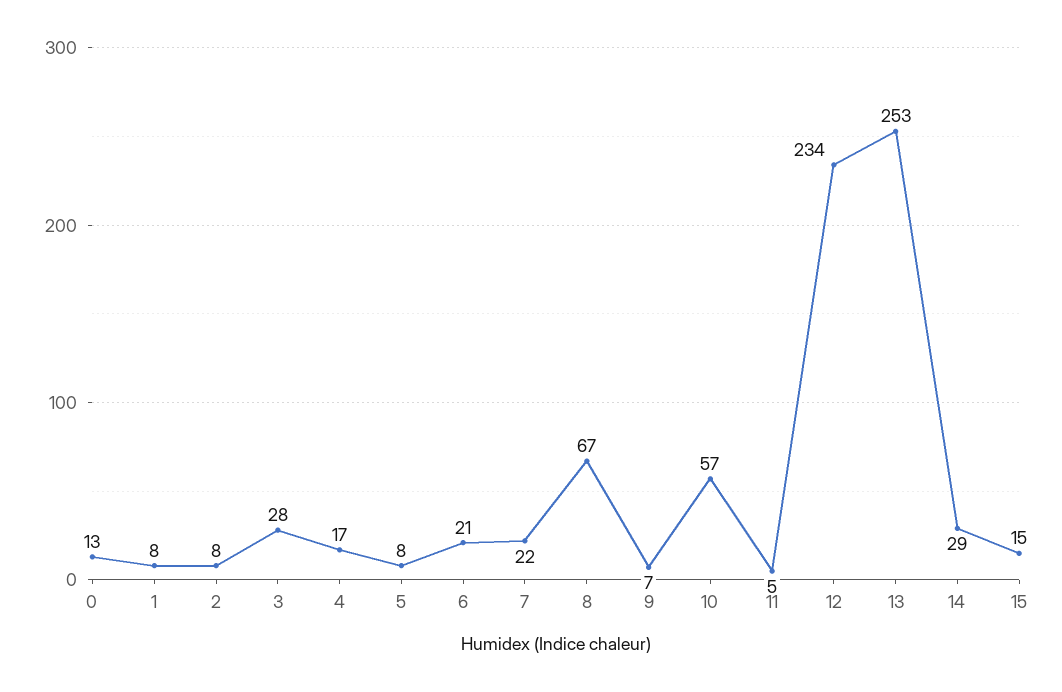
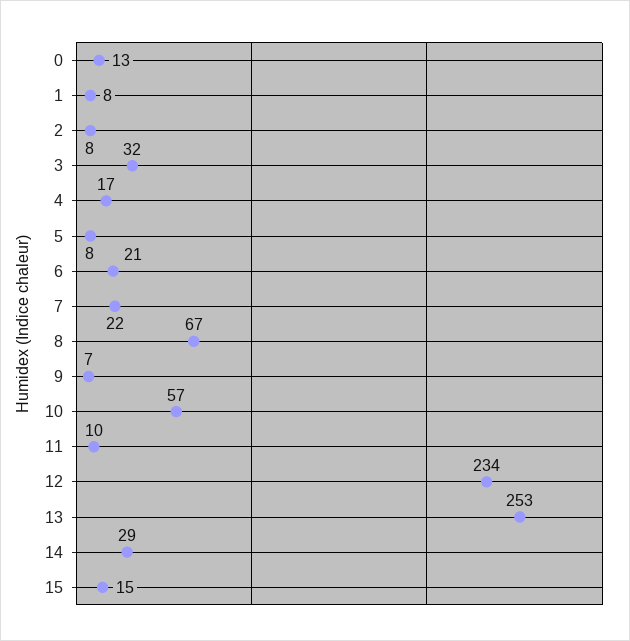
  {
    "0": 13,
    "1": 8,
    "2": 8,
-   "3": 28,
+   "3": 32,
    "4": 17,
    "5": 8,
    "6": 21,
    "7": 22,
    "8": 67,
    "9": 7,
    "10": 57,
-   "11": 5,
+   "11": 10,
    "12": 234,
    "13": 253,
    "14": 29,
    "15": 15
  }

